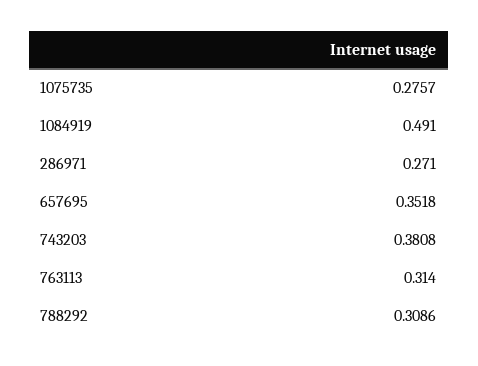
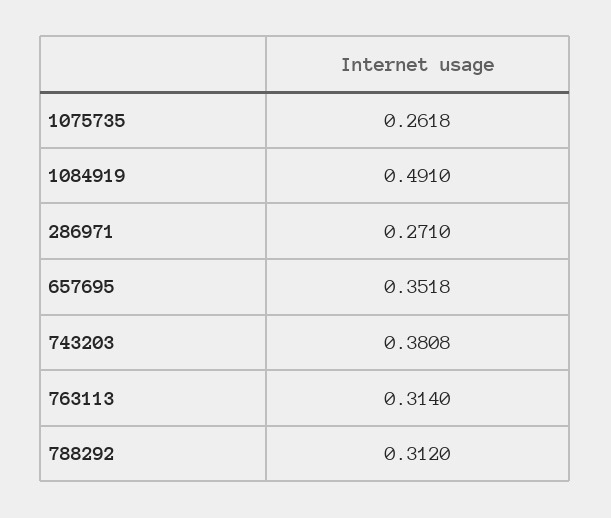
  {
-   "1075735": 0.2757,
+   "1075735": 0.2618,
    "1084919": 0.491,
    "286971": 0.271,
    "657695": 0.3518,
    "743203": 0.3808,
    "763113": 0.314,
-   "788292": 0.3086
+   "788292": 0.312
  }

